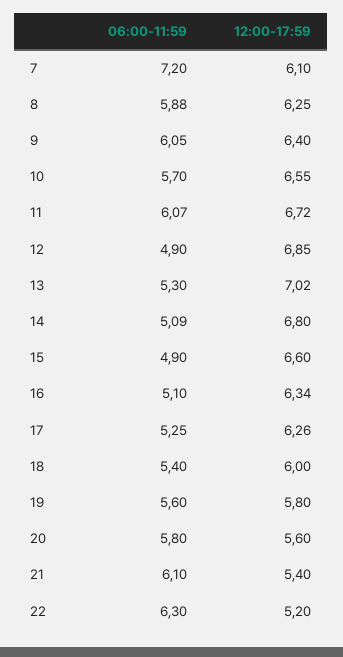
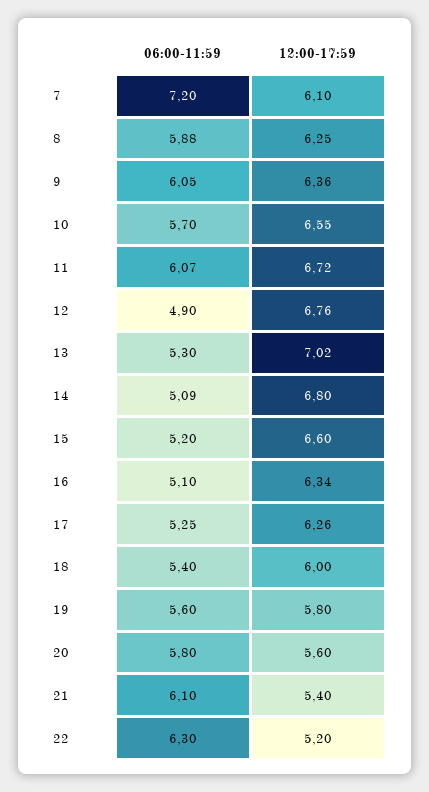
  {
    "06:00-11:59": {
      "7": 7.2,
      "8": 5.88,
      "9": 6.05,
      "10": 5.7,
      "11": 6.07,
      "12": 4.9,
      "13": 5.3,
      "14": 5.09,
-     "15": 4.9,
+     "15": 5.2,
      "16": 5.1,
      "17": 5.25,
      "18": 5.4,
      "19": 5.6,
      "20": 5.8,
      "21": 6.1,
      "22": 6.3
    },
    "12:00-17:59": {
      "7": 6.1,
      "8": 6.25,
-     "9": 6.4,
+     "9": 6.36,
      "10": 6.55,
      "11": 6.72,
-     "12": 6.85,
+     "12": 6.76,
      "13": 7.02,
      "14": 6.8,
      "15": 6.6,
      "16": 6.34,
      "17": 6.26,
      "18": 6,
      "19": 5.8,
      "20": 5.6,
      "21": 5.4,
      "22": 5.2
    }
  }

